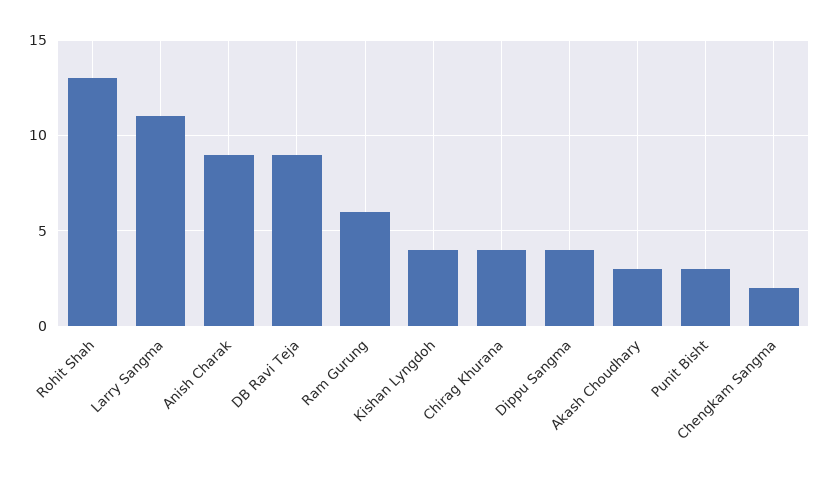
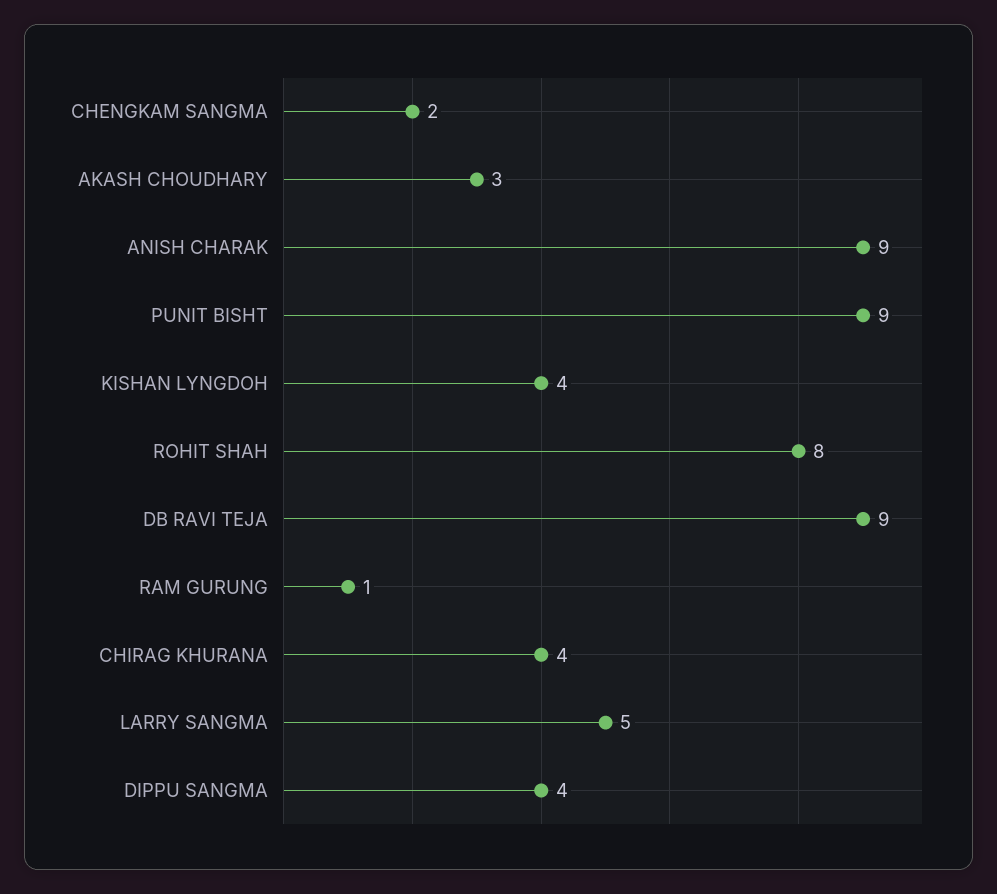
  {
-   "Rohit Shah": 13,
+   "Rohit Shah": 8,
-   "Larry Sangma": 11,
+   "Larry Sangma": 5,
    "Anish Charak": 9,
    "DB Ravi Teja": 9,
-   "Ram Gurung": 6,
+   "Ram Gurung": 1,
    "Kishan Lyngdoh": 4,
    "Chirag Khurana": 4,
    "Dippu Sangma": 4,
    "Akash Choudhary": 3,
-   "Punit Bisht": 3,
+   "Punit Bisht": 9,
    "Chengkam Sangma": 2
  }

